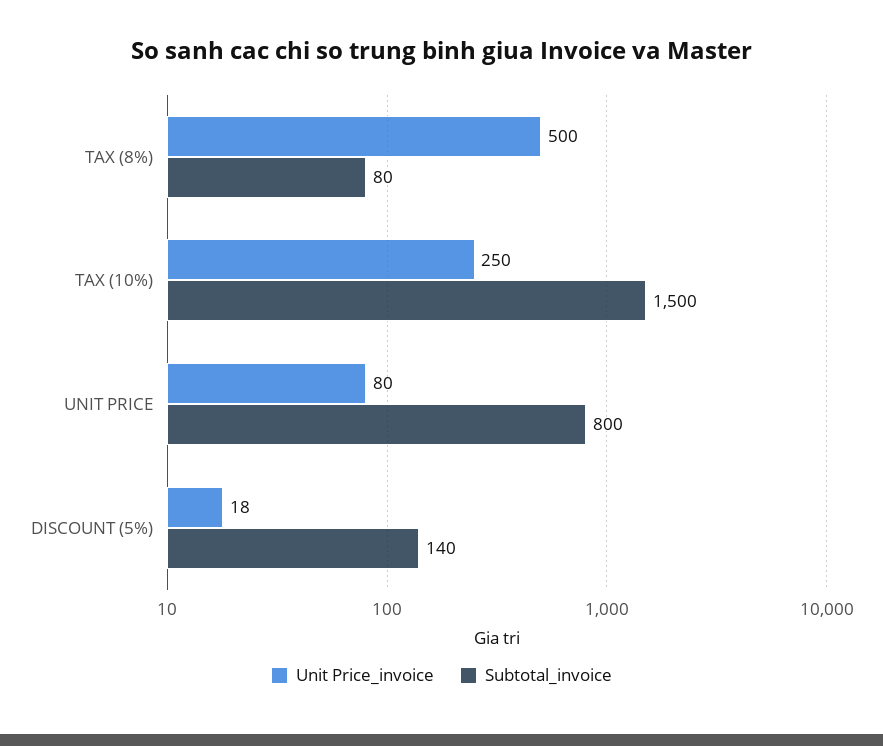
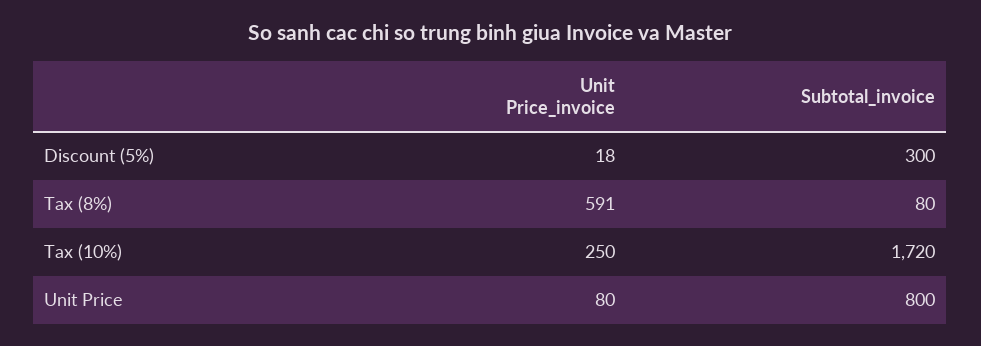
  {
    "Unit Price_invoice": {
-     "TAX (8%)": 500,
+     "TAX (8%)": 591,
      "TAX (10%)": 250,
      "UNIT PRICE": 80,
      "DISCOUNT (5%)": 18
    },
    "Subtotal_invoice": {
      "TAX (8%)": 80,
-     "TAX (10%)": 1500,
+     "TAX (10%)": 1720,
      "UNIT PRICE": 800,
-     "DISCOUNT (5%)": 140
+     "DISCOUNT (5%)": 300
    }
  }

